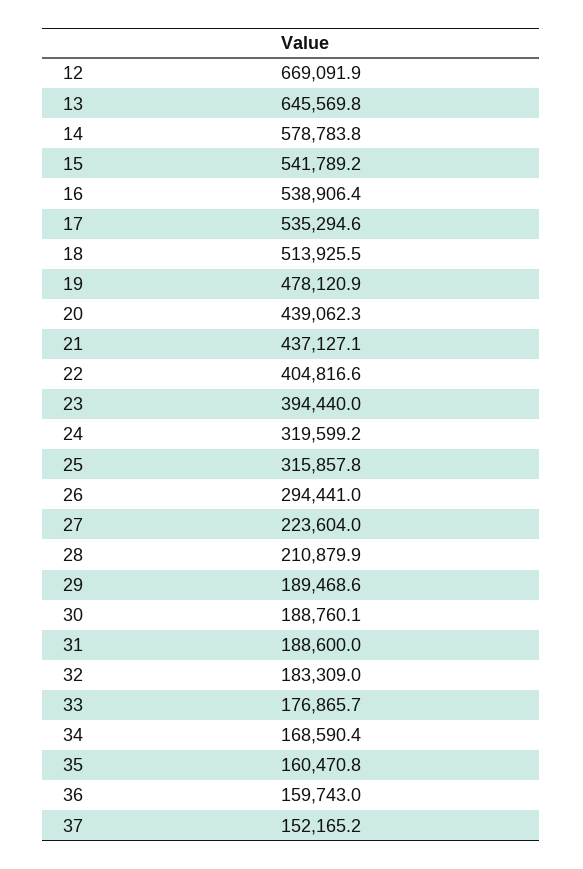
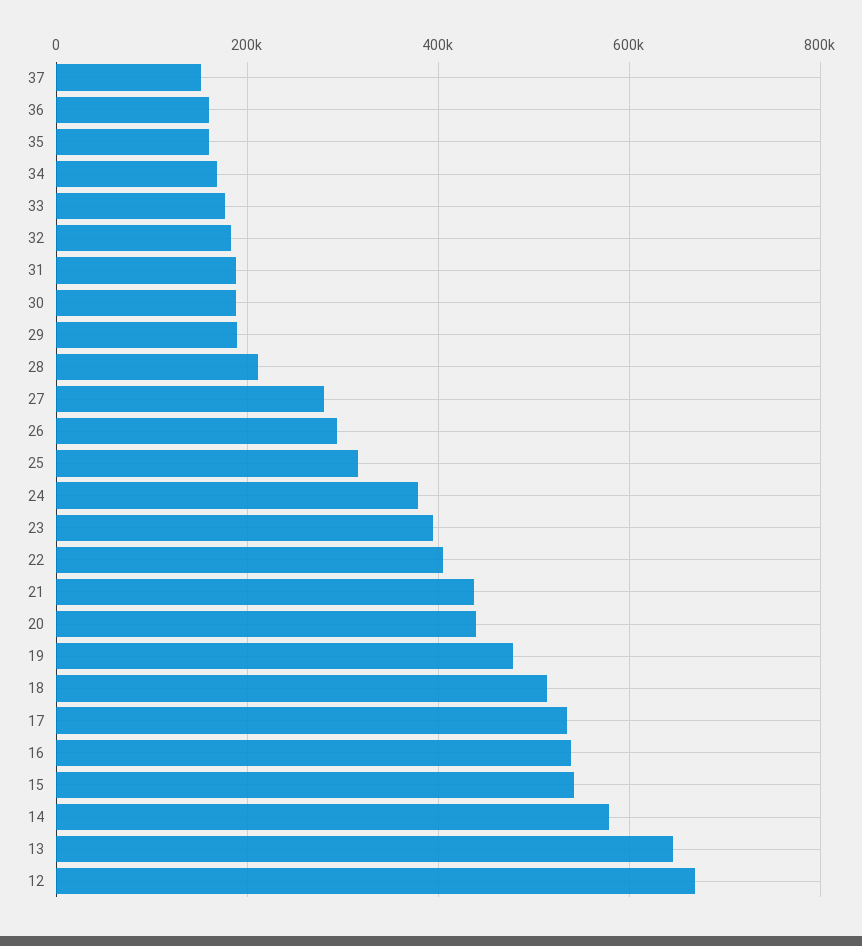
  {
    "12": 669091.9,
    "13": 645569.8,
    "14": 578783.8,
    "15": 541789.2,
    "16": 538906.4,
    "17": 535294.6,
    "18": 513925.5,
    "19": 478120.9,
    "20": 439062.3,
    "21": 437127.1,
    "22": 404816.6,
    "23": 394440,
-   "24": 319599.2,
+   "24": 380000,
    "25": 315857.8,
    "26": 294441,
-   "27": 223604,
+   "27": 280000,
    "28": 210879.9,
    "29": 189468.6,
    "30": 188760.1,
    "31": 188600,
    "32": 183309,
    "33": 176865.7,
    "34": 168590.4,
    "35": 160470.8,
    "36": 159743,
    "37": 152165.2
  }

